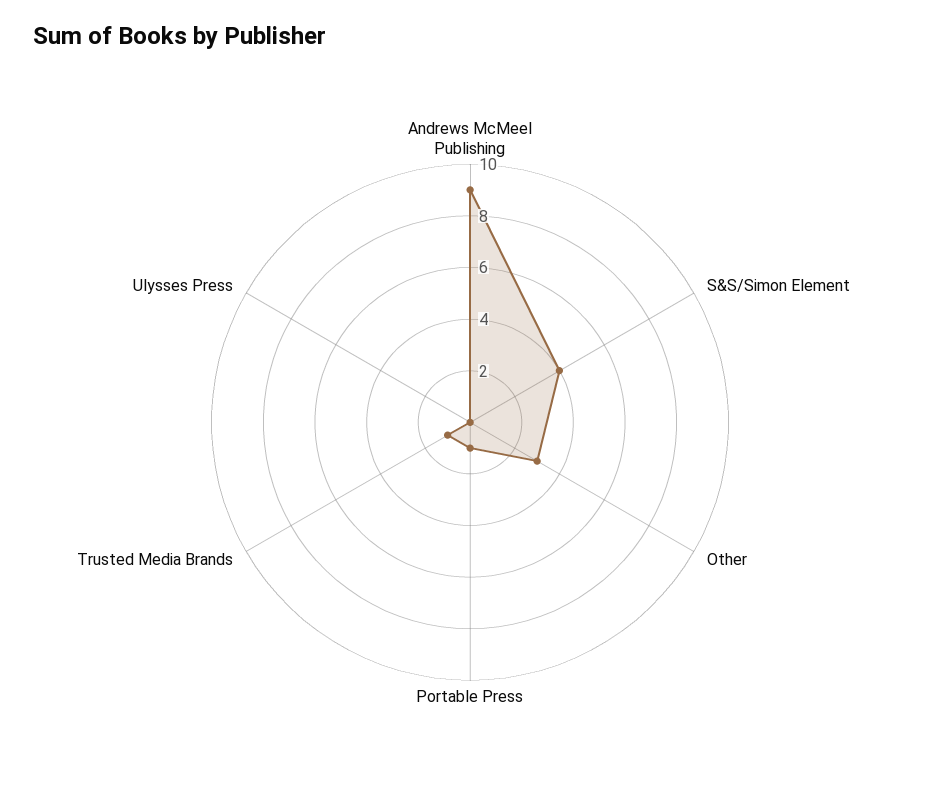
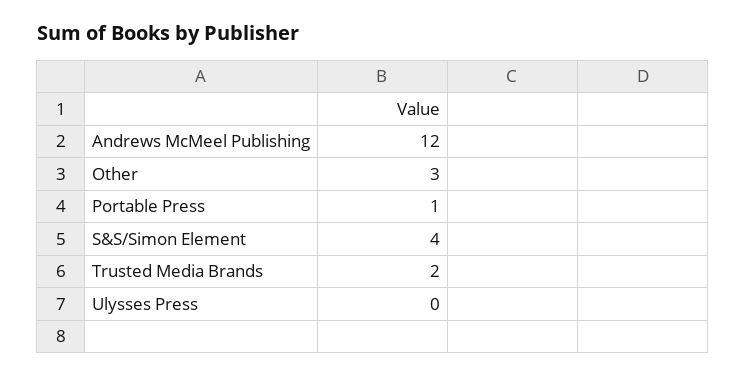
  {
-   "Andrews McMeel Publishing": 9,
+   "Andrews McMeel Publishing": 12,
    "S&S/Simon Element": 4,
    "Other": 3,
    "Portable Press": 1,
-   "Trusted Media Brands": 1,
+   "Trusted Media Brands": 2,
    "Ulysses Press": 0
  }

